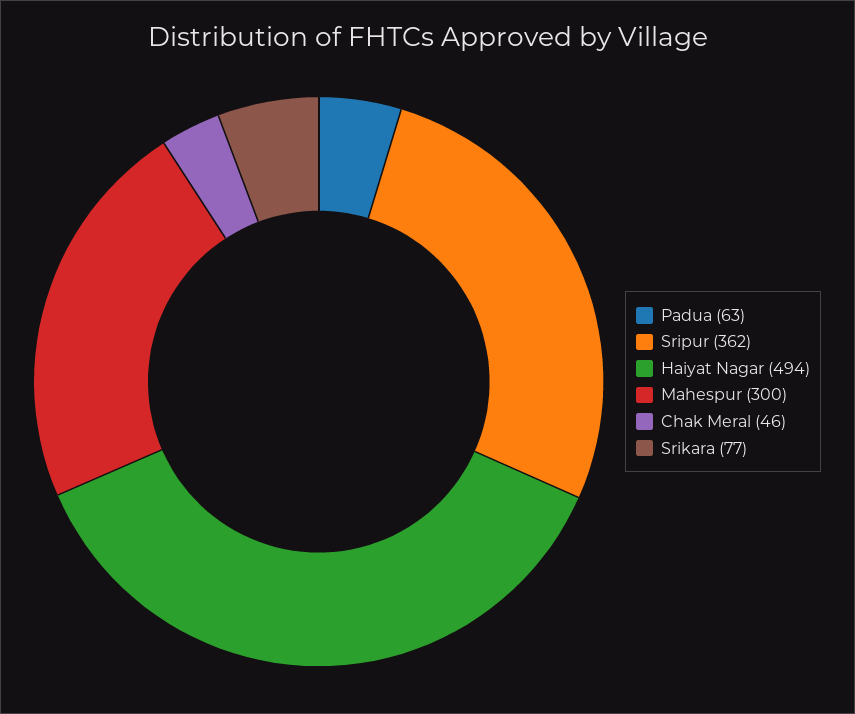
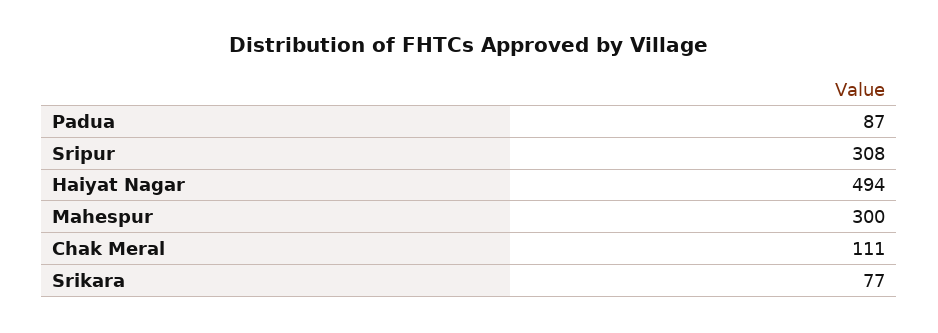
  {
-   "Padua": 63,
+   "Padua": 87,
-   "Sripur": 362,
+   "Sripur": 308,
    "Haiyat Nagar": 494,
    "Mahespur": 300,
-   "Chak Meral": 46,
+   "Chak Meral": 111,
    "Srikara": 77
  }

